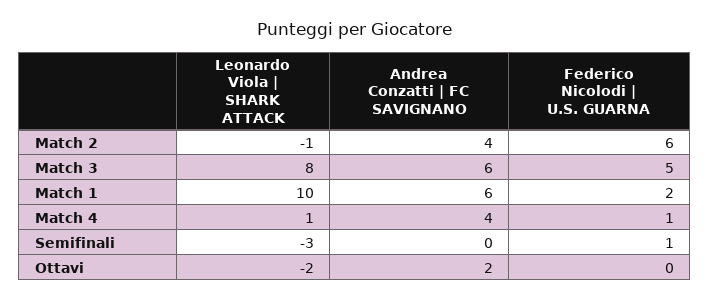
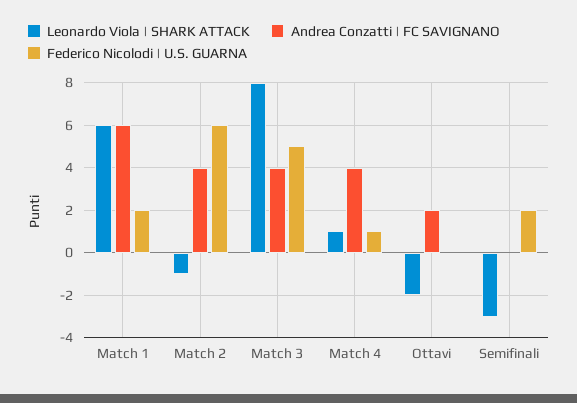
  {
    "Leonardo Viola | SHARK ATTACK": {
      "Match 2": -1,
      "Match 3": 8,
-     "Match 1": 10,
+     "Match 1": 6,
      "Match 4": 1,
      "Semifinali": -3,
      "Ottavi": -2
    },
    "Andrea Conzatti | FC SAVIGNANO": {
      "Match 2": 4,
-     "Match 3": 6,
+     "Match 3": 4,
      "Match 1": 6,
      "Match 4": 4,
      "Semifinali": 0,
      "Ottavi": 2
    },
    "Federico Nicolodi | U.S. GUARNA": {
      "Match 2": 6,
      "Match 3": 5,
      "Match 1": 2,
      "Match 4": 1,
-     "Semifinali": 1,
+     "Semifinali": 2,
      "Ottavi": 0
    }
  }

